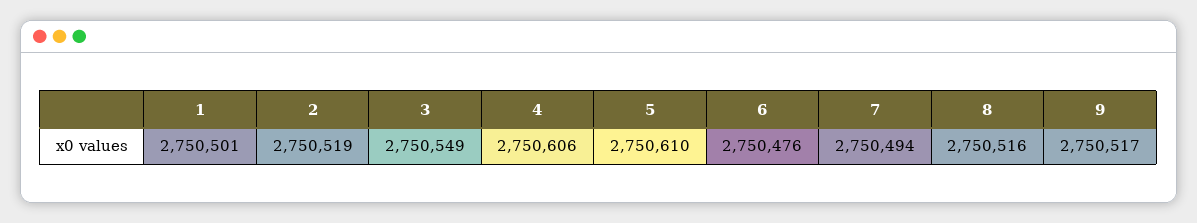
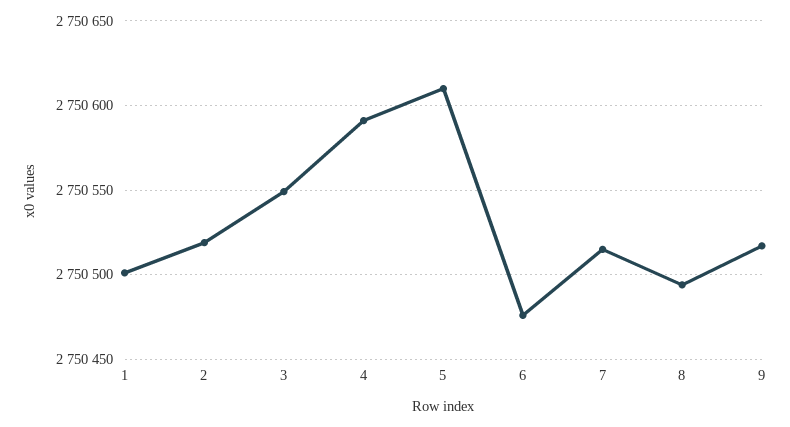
  {
    "1": 2750501,
    "2": 2750519,
    "3": 2750549,
-   "4": 2750606,
+   "4": 2750590,
    "5": 2750610,
    "6": 2750476,
-   "7": 2750494,
+   "7": 2750515,
-   "8": 2750516,
+   "8": 2750495,
    "9": 2750517
  }

